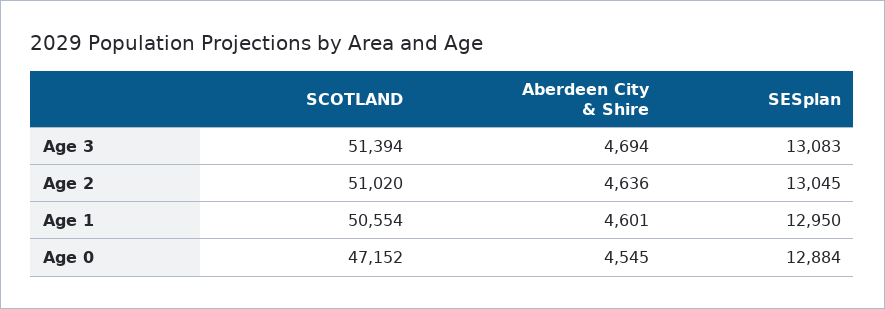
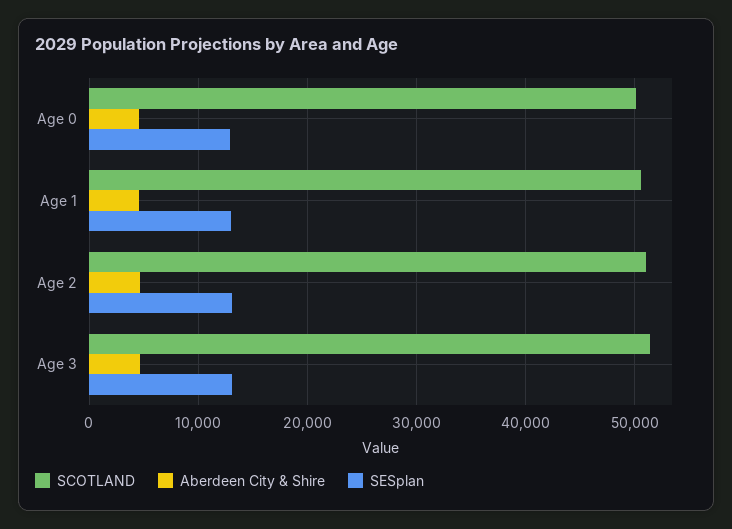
  {
    "SCOTLAND": {
      "Age 3": 51394,
      "Age 2": 51020,
      "Age 1": 50554,
-     "Age 0": 47152
+     "Age 0": 50000
    },
    "Aberdeen City & Shire": {
      "Age 3": 4694,
      "Age 2": 4636,
      "Age 1": 4601,
      "Age 0": 4545
    },
    "SESplan": {
      "Age 3": 13083,
      "Age 2": 13045,
      "Age 1": 12950,
      "Age 0": 12884
    }
  }

